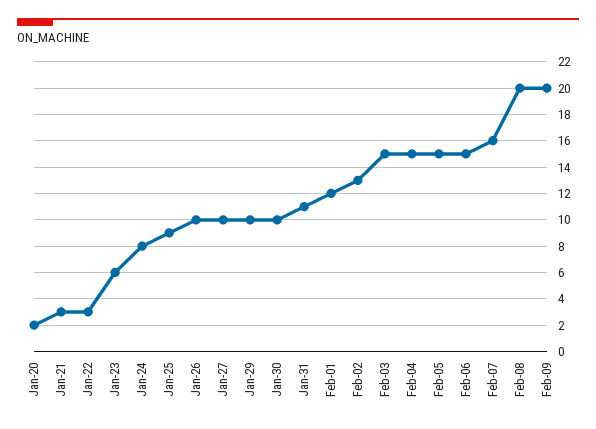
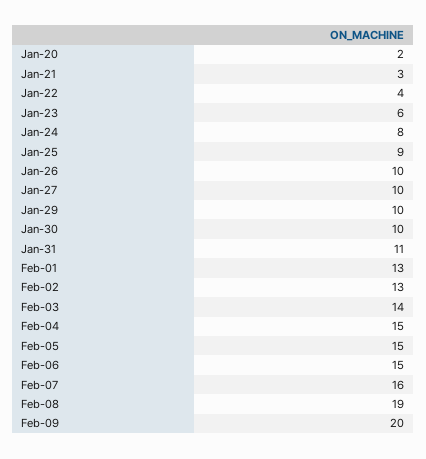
  {
    "Jan-20": 2,
    "Jan-21": 3,
-   "Jan-22": 3,
+   "Jan-22": 4,
    "Jan-23": 6,
    "Jan-24": 8,
    "Jan-25": 9,
    "Jan-26": 10,
    "Jan-27": 10,
    "Jan-29": 10,
    "Jan-30": 10,
    "Jan-31": 11,
-   "Feb-01": 12,
+   "Feb-01": 13,
    "Feb-02": 13,
-   "Feb-03": 15,
+   "Feb-03": 14,
    "Feb-04": 15,
    "Feb-05": 15,
    "Feb-06": 15,
    "Feb-07": 16,
-   "Feb-08": 20,
+   "Feb-08": 19,
    "Feb-09": 20
  }

